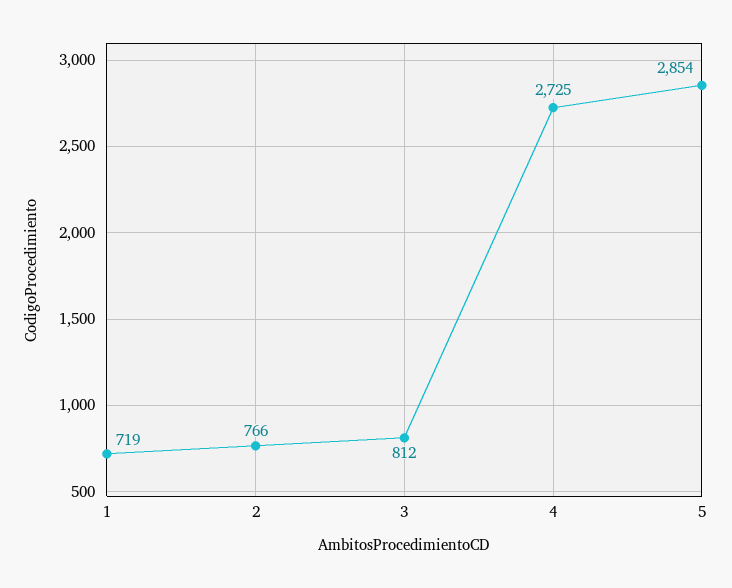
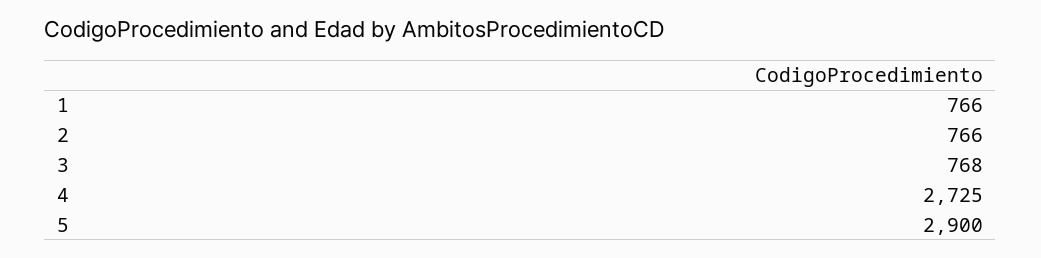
  {
-   "1": 719,
+   "1": 766,
    "2": 766,
-   "3": 812,
+   "3": 768,
    "4": 2725,
-   "5": 2854
+   "5": 2900
  }

